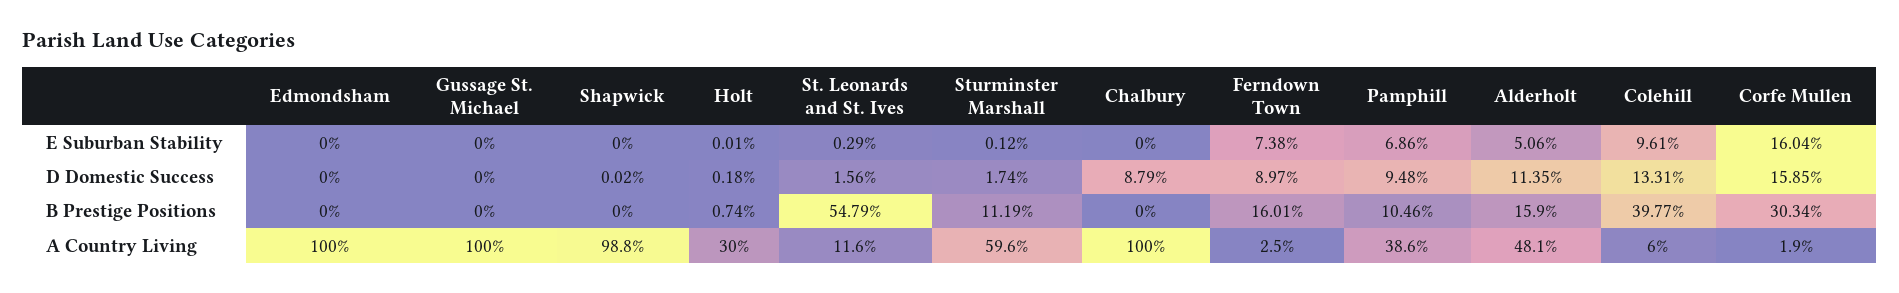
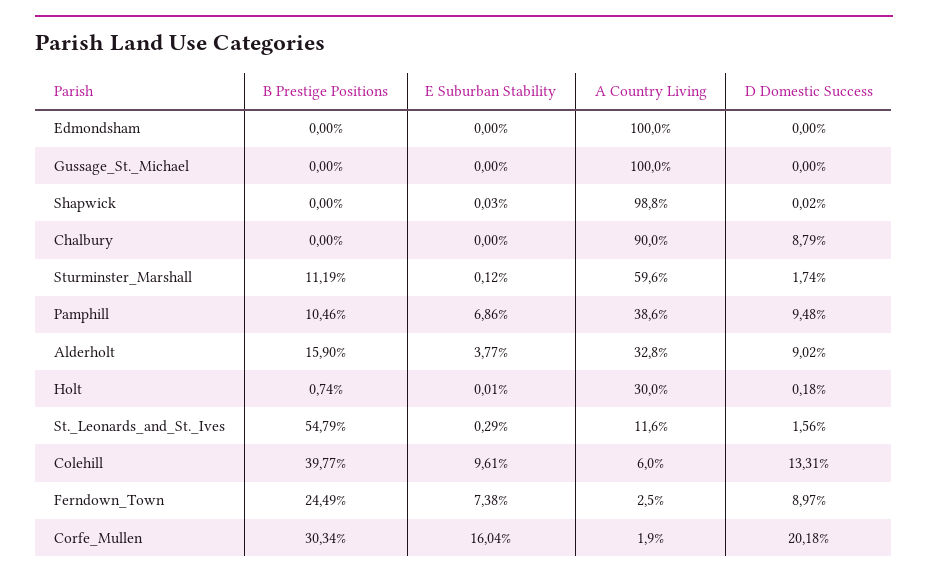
  {
    "Edmondsham": {
      "E Suburban Stability": 0,
      "D Domestic Success": 0,
      "B Prestige Positions": 0,
      "A Country Living": 100
    },
    "Gussage St. Michael": {
      "E Suburban Stability": 0,
      "D Domestic Success": 0,
      "B Prestige Positions": 0,
      "A Country Living": 100
    },
    "Shapwick": {
-     "E Suburban Stability": 0,
+     "E Suburban Stability": 0.03,
      "D Domestic Success": 0.02,
      "B Prestige Positions": 0,
      "A Country Living": 98.8
    },
    "Holt": {
      "E Suburban Stability": 0.01,
      "D Domestic Success": 0.18,
      "B Prestige Positions": 0.74,
      "A Country Living": 30
    },
    "St. Leonards and St. Ives": {
      "E Suburban Stability": 0.29,
      "D Domestic Success": 1.56,
      "B Prestige Positions": 54.79,
      "A Country Living": 11.6
    },
    "Sturminster Marshall": {
      "E Suburban Stability": 0.12,
      "D Domestic Success": 1.74,
      "B Prestige Positions": 11.19,
      "A Country Living": 59.6
    },
    "Chalbury": {
      "E Suburban Stability": 0,
      "D Domestic Success": 8.79,
      "B Prestige Positions": 0,
-     "A Country Living": 100
+     "A Country Living": 90
    },
    "Ferndown Town": {
      "E Suburban Stability": 7.38,
      "D Domestic Success": 8.97,
-     "B Prestige Positions": 16.01,
+     "B Prestige Positions": 24.49,
      "A Country Living": 2.5
    },
    "Pamphill": {
      "E Suburban Stability": 6.86,
      "D Domestic Success": 9.48,
      "B Prestige Positions": 10.46,
      "A Country Living": 38.6
    },
    "Alderholt": {
-     "E Suburban Stability": 5.06,
+     "E Suburban Stability": 3.77,
-     "D Domestic Success": 11.35,
+     "D Domestic Success": 9.02,
      "B Prestige Positions": 15.9,
-     "A Country Living": 48.1
+     "A Country Living": 32.8
    },
    "Colehill": {
      "E Suburban Stability": 9.61,
      "D Domestic Success": 13.31,
      "B Prestige Positions": 39.77,
      "A Country Living": 6
    },
    "Corfe Mullen": {
      "E Suburban Stability": 16.04,
-     "D Domestic Success": 15.85,
+     "D Domestic Success": 20.18,
      "B Prestige Positions": 30.34,
      "A Country Living": 1.9
    }
  }

